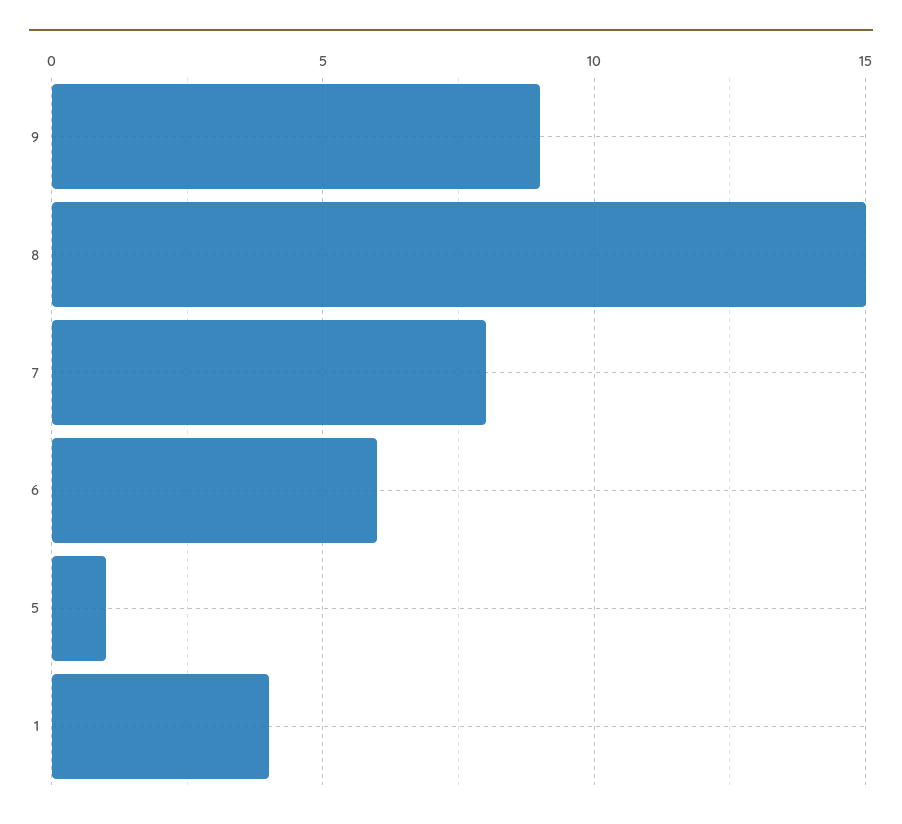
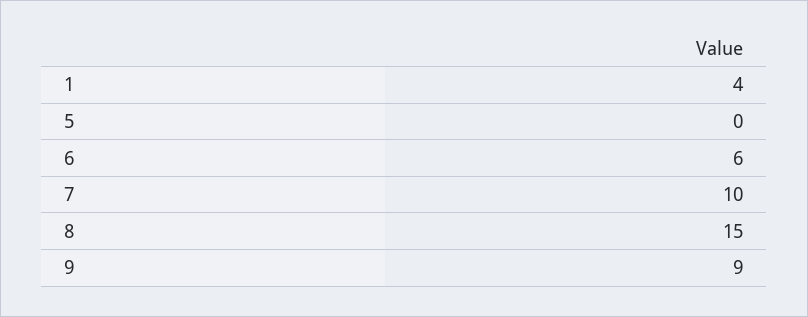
  {
    "9": 9,
    "8": 15,
-   "7": 8,
+   "7": 10,
    "6": 6,
-   "5": 1,
+   "5": 0,
    "1": 4
  }

